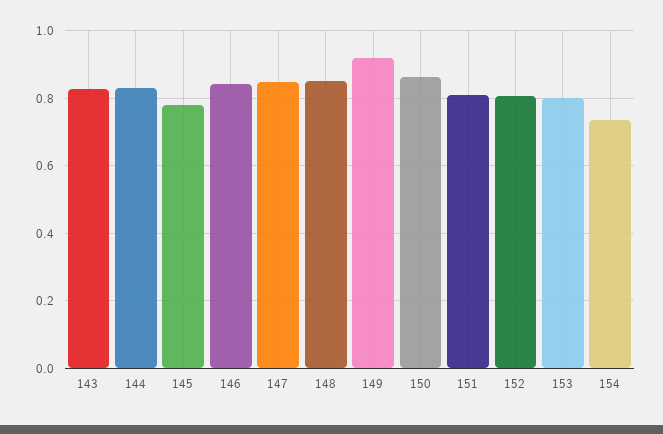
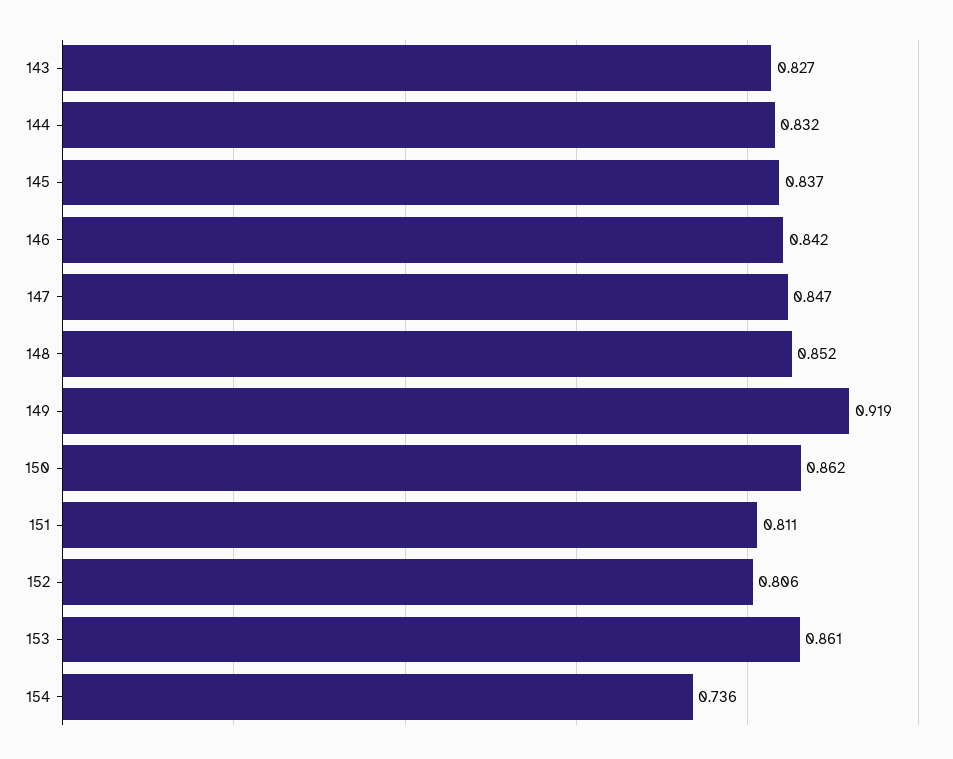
  {
    "143": 0.827,
    "144": 0.832,
-   "145": 0.78,
+   "145": 0.837,
    "146": 0.842,
    "147": 0.847,
    "148": 0.852,
    "149": 0.919,
    "150": 0.862,
    "151": 0.811,
    "152": 0.806,
-   "153": 0.8,
+   "153": 0.861,
    "154": 0.736
  }

